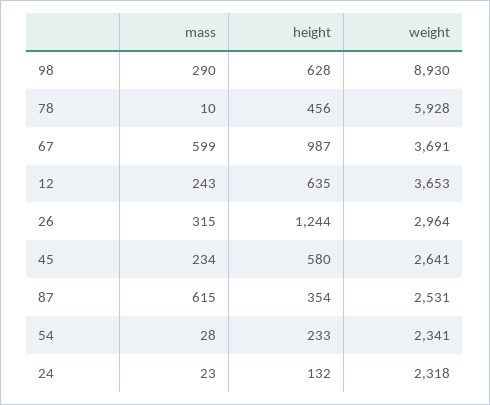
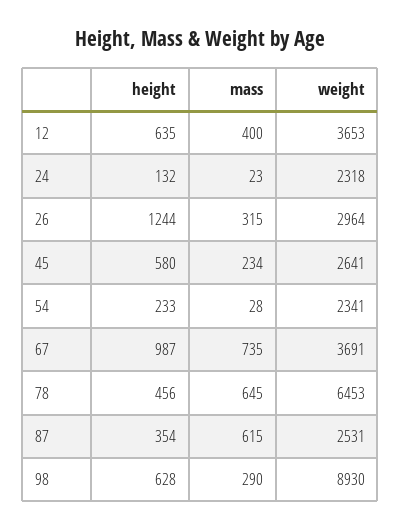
  {
    "mass": {
      "98": 290,
-     "78": 10,
+     "78": 645,
-     "67": 599,
+     "67": 735,
-     "12": 243,
+     "12": 400,
      "26": 315,
      "45": 234,
      "87": 615,
      "54": 28,
      "24": 23
    },
    "height": {
      "98": 628,
      "78": 456,
      "67": 987,
      "12": 635,
      "26": 1244,
      "45": 580,
      "87": 354,
      "54": 233,
      "24": 132
    },
    "weight": {
      "98": 8930,
-     "78": 5928,
+     "78": 6453,
      "67": 3691,
      "12": 3653,
      "26": 2964,
      "45": 2641,
      "87": 2531,
      "54": 2341,
      "24": 2318
    }
  }

